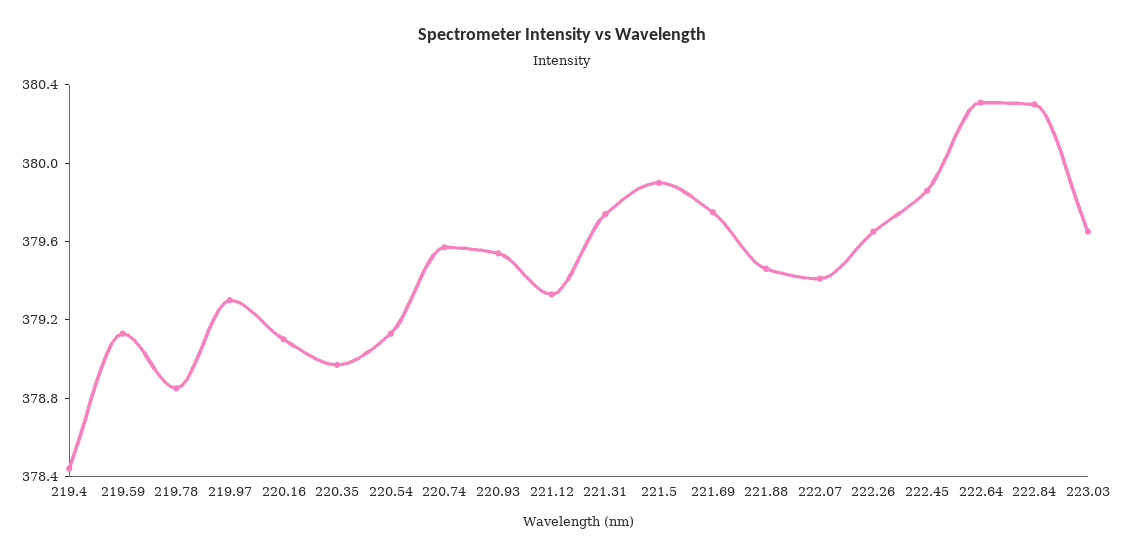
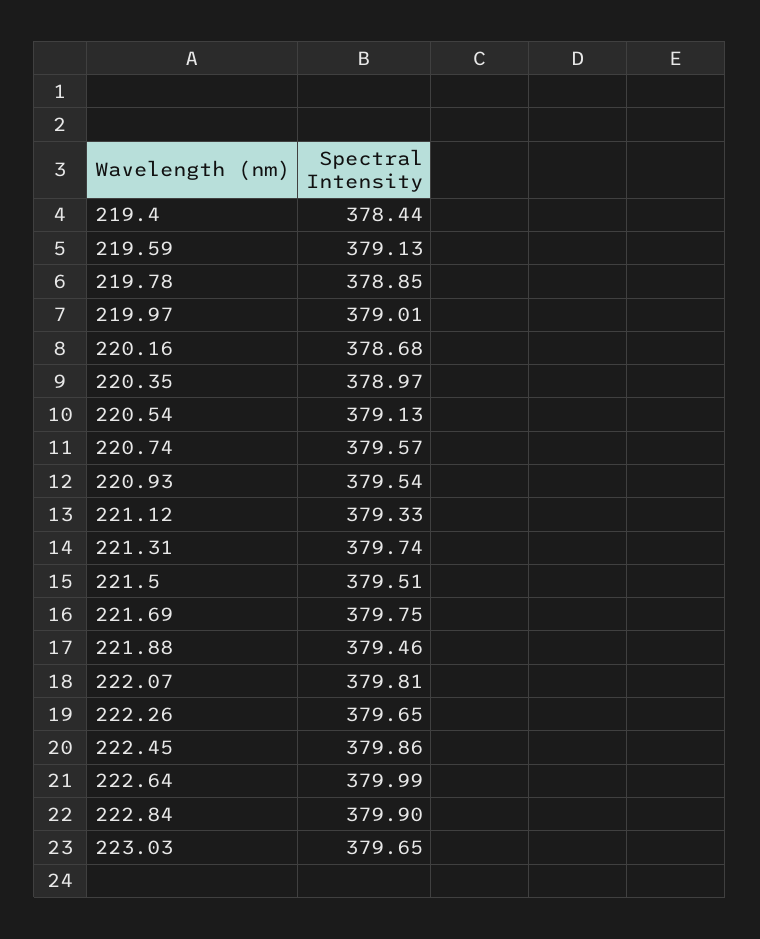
  {
    "219.4": 378.44,
    "219.59": 379.13,
    "219.78": 378.85,
-   "219.97": 379.3,
+   "219.97": 379.01,
-   "220.16": 379.1,
+   "220.16": 378.68,
    "220.35": 378.97,
    "220.54": 379.13,
    "220.74": 379.57,
    "220.93": 379.54,
    "221.12": 379.33,
    "221.31": 379.74,
-   "221.5": 379.9,
+   "221.5": 379.51,
    "221.69": 379.75,
    "221.88": 379.46,
-   "222.07": 379.4,
+   "222.07": 379.81,
    "222.26": 379.65,
    "222.45": 379.86,
-   "222.64": 380.3,
+   "222.64": 379.99,
-   "222.84": 380.3,
+   "222.84": 379.9,
    "223.03": 379.65
  }

